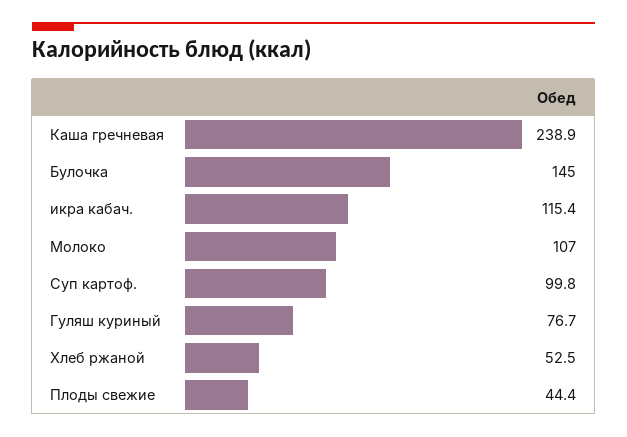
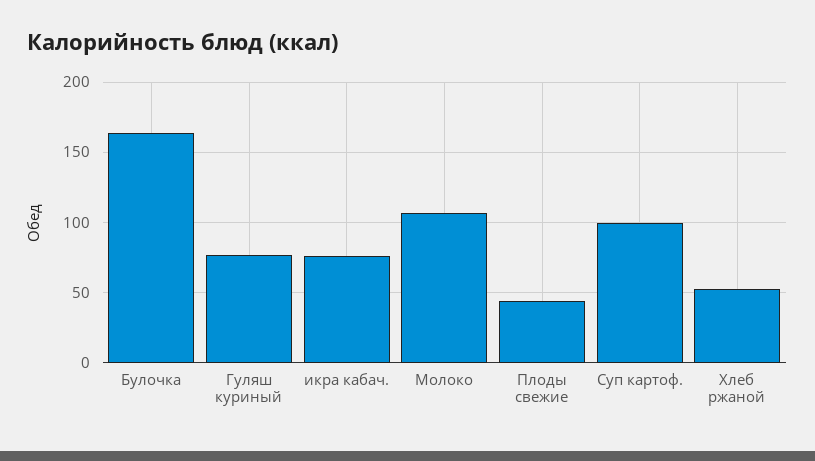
  {
-   "Каша гречневая": 238.9,
-   "Булочка": 145,
+   "Булочка": 165,
-   "икра кабач.": 115.4,
+   "икра кабач.": 75,
    "Молоко": 107,
    "Суп картоф.": 99.8,
    "Гуляш куриный": 76.7,
    "Хлеб ржаной": 52.5,
    "Плоды свежие": 44.4
  }

